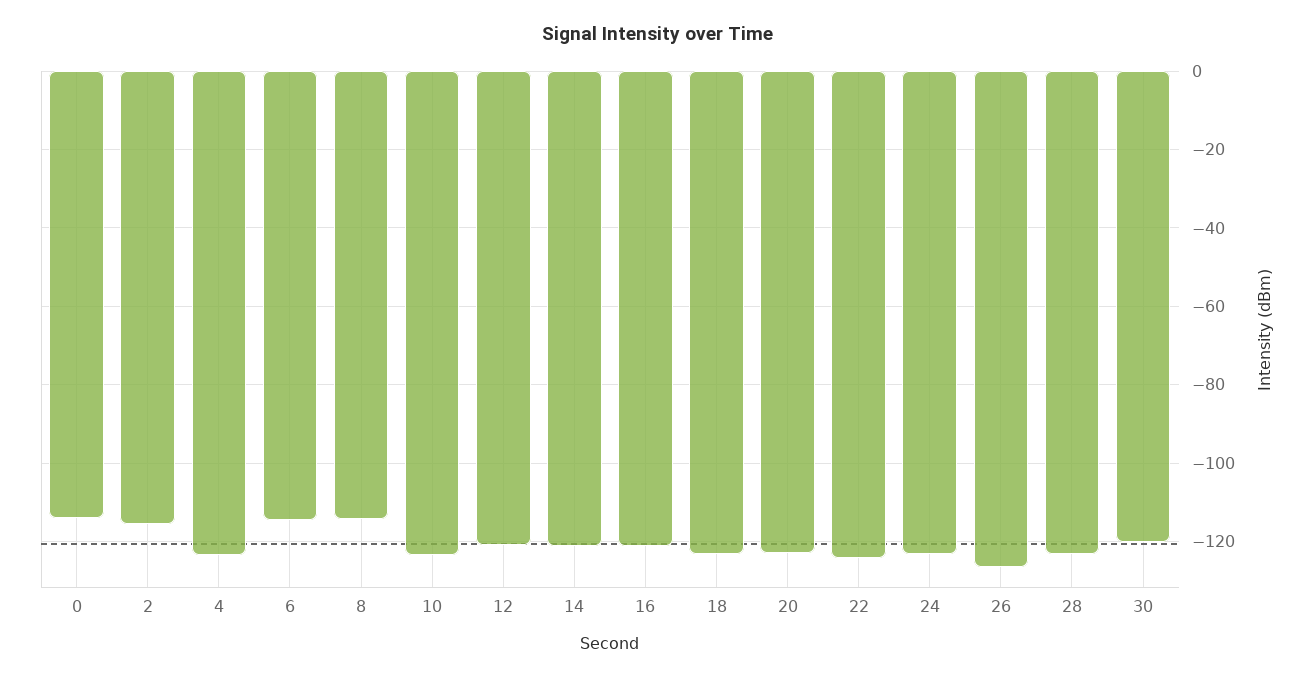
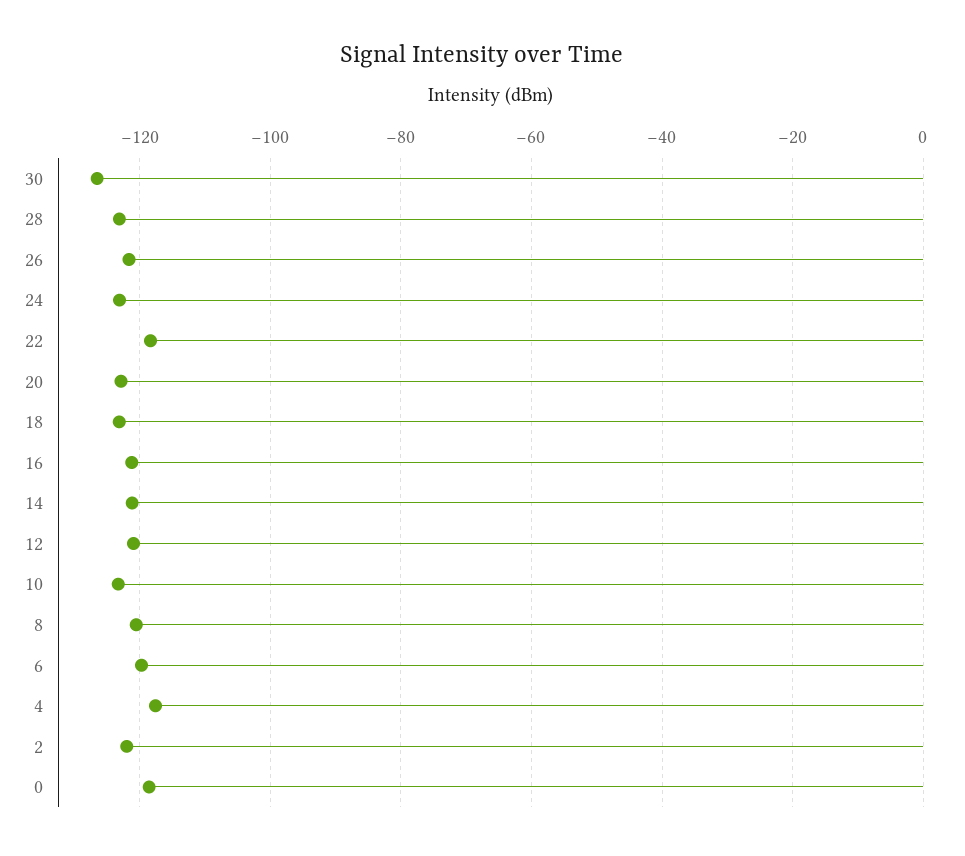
  {
-   "0": -114,
+   "0": -118,
-   "2": -116,
+   "2": -122,
-   "4": -124,
+   "4": -118,
-   "6": -114,
+   "6": -120,
-   "8": -114,
+   "8": -120,
    "10": -124,
    "12": -120,
    "14": -122,
    "16": -122,
    "18": -124,
    "20": -122,
-   "22": -124,
+   "22": -118,
    "24": -124,
-   "26": -126,
+   "26": -122,
    "28": -124,
-   "30": -120
+   "30": -126
  }

